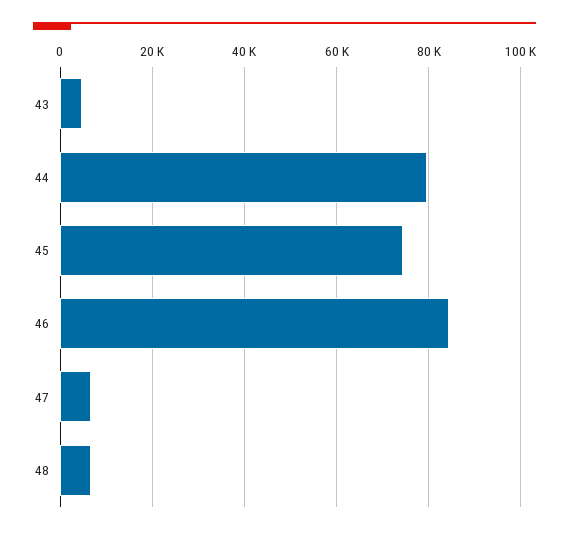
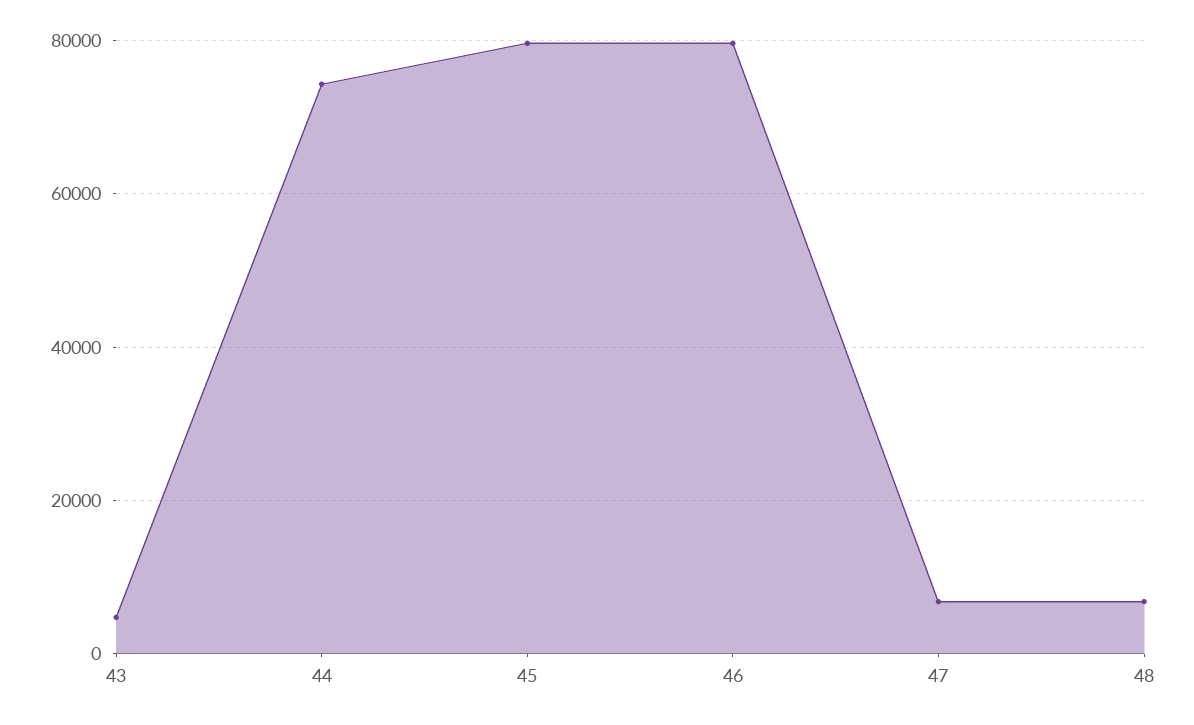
  {
    "43": 4000,
-   "44": 80000,
+   "44": 74000,
-   "45": 74000,
+   "45": 80000,
-   "46": 84000,
+   "46": 80000,
    "47": 6000,
    "48": 6000
  }

